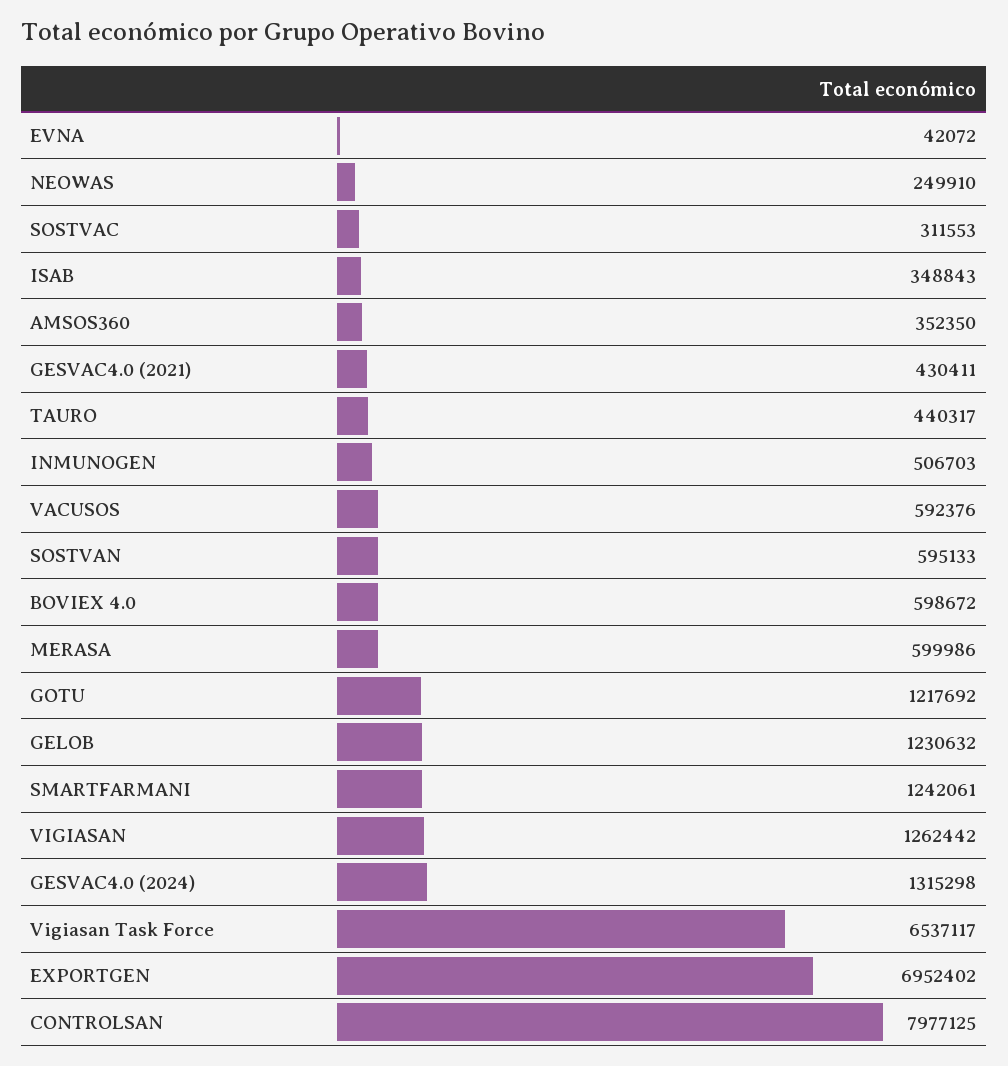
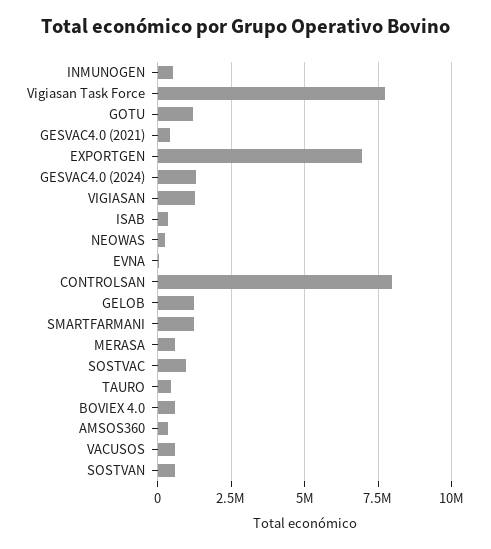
  {
    "EVNA": 42072,
    "NEOWAS": 249910,
-   "SOSTVAC": 311553,
+   "SOSTVAC": 1000000,
    "ISAB": 348843,
    "AMSOS360": 352350,
    "GESVAC4.0 (2021)": 430411,
    "TAURO": 440317,
    "INMUNOGEN": 506703,
    "VACUSOS": 592376,
    "SOSTVAN": 595133,
    "BOVIEX 4.0": 598672,
    "MERASA": 599986,
    "GOTU": 1217692,
    "GELOB": 1230632,
    "SMARTFARMANI": 1242061,
    "VIGIASAN": 1262442,
    "GESVAC4.0 (2024)": 1315298,
-   "Vigiasan Task Force": 6537117,
+   "Vigiasan Task Force": 7750000,
    "EXPORTGEN": 6952402,
    "CONTROLSAN": 7977125
  }

